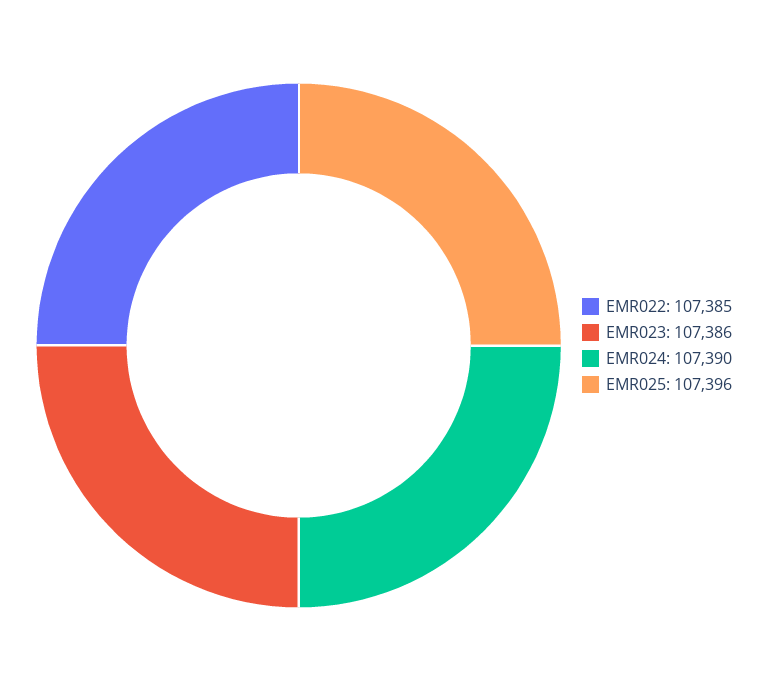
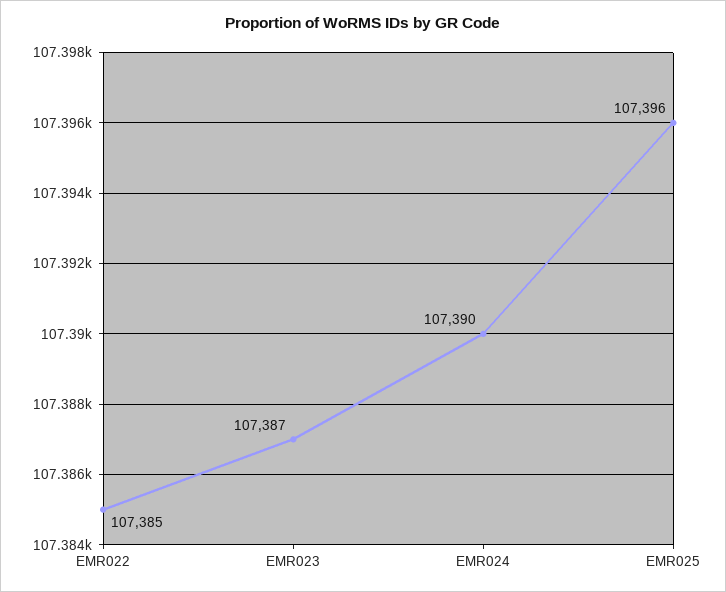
  {
    "EMR022": 107385,
-   "EMR023": 107386,
+   "EMR023": 107387,
    "EMR024": 107390,
    "EMR025": 107396
  }

